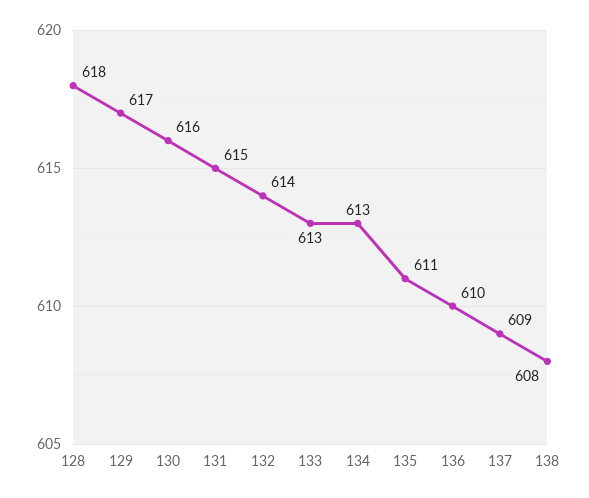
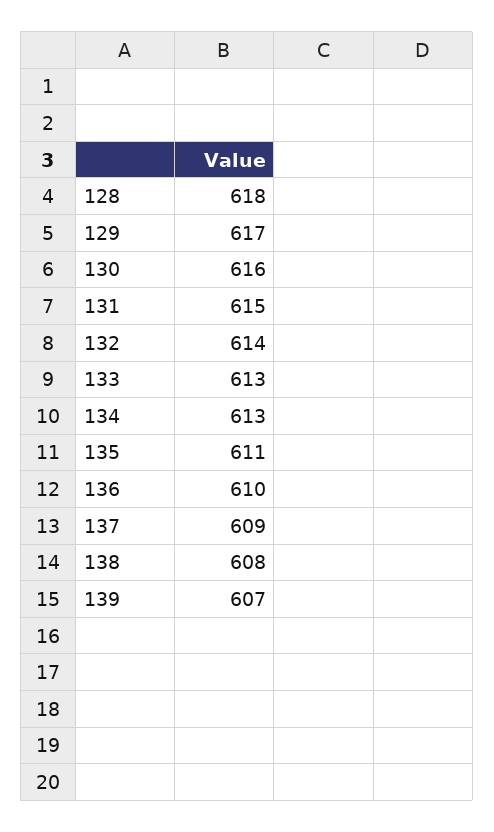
  {
    "128": 618,
    "129": 617,
    "130": 616,
    "131": 615,
    "132": 614,
    "133": 613,
    "134": 613,
    "135": 611,
    "136": 610,
    "137": 609,
-   "138": 608
+   "138": 608,
+   "139": 607
  }

